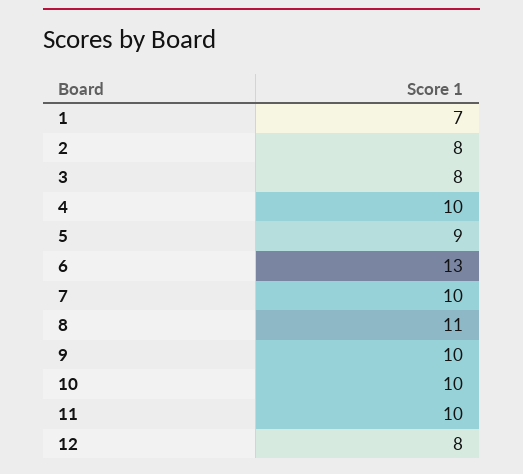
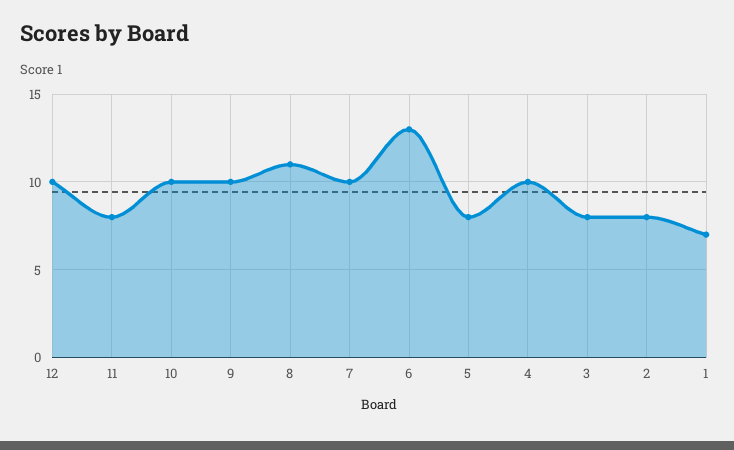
  {
    "1": 7,
    "2": 8,
    "3": 8,
    "4": 10,
-   "5": 9,
+   "5": 8,
    "6": 13,
    "7": 10,
    "8": 11,
    "9": 10,
    "10": 10,
-   "11": 10,
+   "11": 8,
-   "12": 8
+   "12": 10
  }

